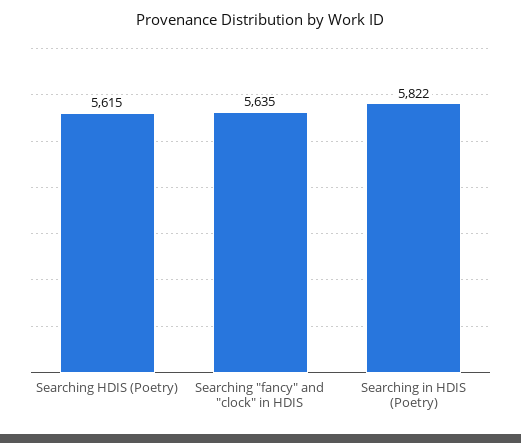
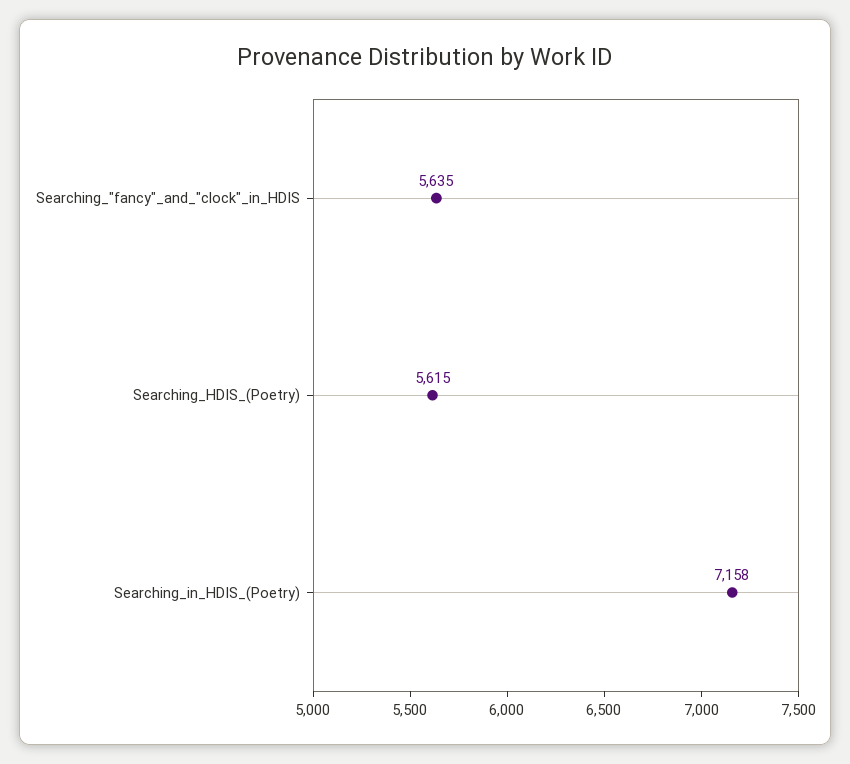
  {
    "Searching HDIS (Poetry)": 5615,
    "Searching \"fancy\" and \"clock\" in HDIS": 5635,
-   "Searching in HDIS (Poetry)": 5822
+   "Searching in HDIS (Poetry)": 7158
  }

